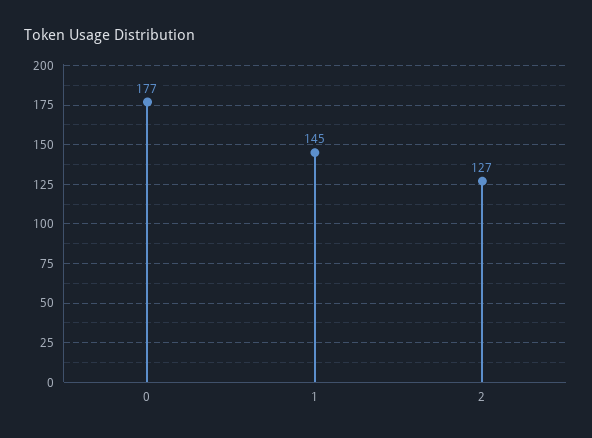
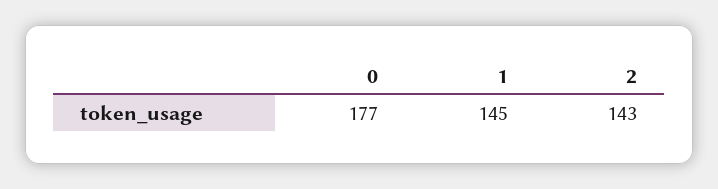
  {
    "0": 177,
    "1": 145,
-   "2": 127
+   "2": 143
  }

